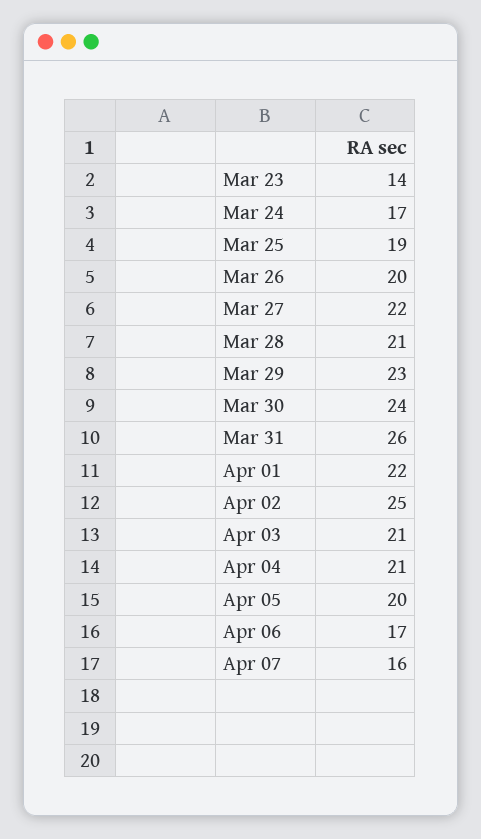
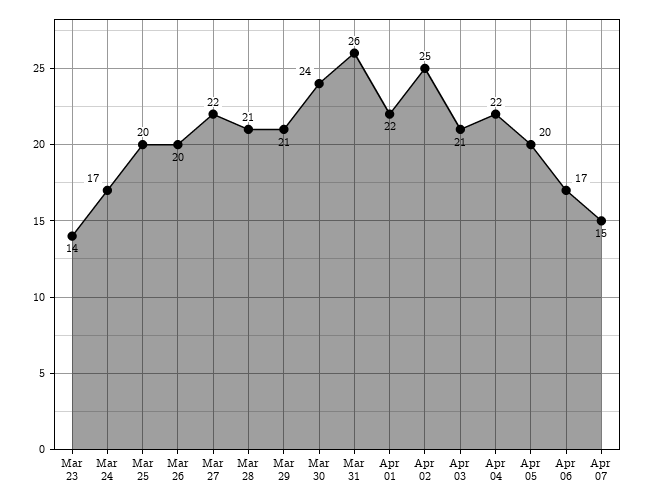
  {
    "Mar 23": 14,
    "Mar 24": 17,
-   "Mar 25": 19,
+   "Mar 25": 20,
    "Mar 26": 20,
    "Mar 27": 22,
    "Mar 28": 21,
-   "Mar 29": 23,
+   "Mar 29": 21,
    "Mar 30": 24,
    "Mar 31": 26,
    "Apr 01": 22,
    "Apr 02": 25,
    "Apr 03": 21,
-   "Apr 04": 21,
+   "Apr 04": 22,
    "Apr 05": 20,
    "Apr 06": 17,
-   "Apr 07": 16
+   "Apr 07": 15
  }

